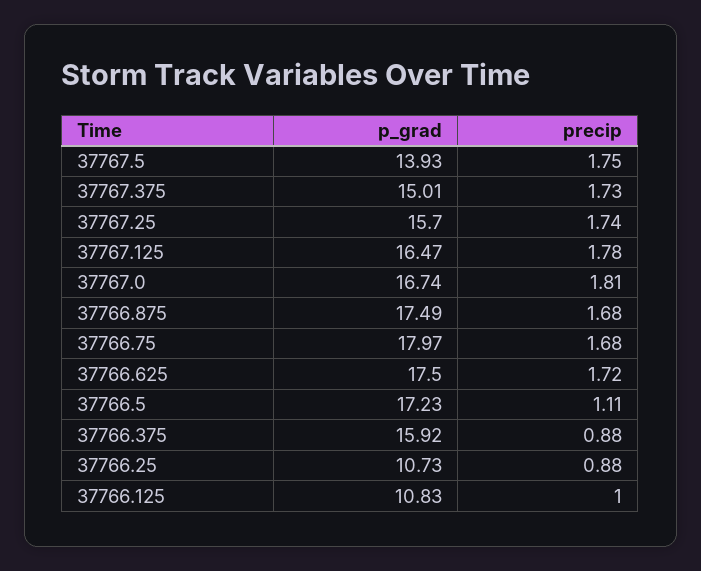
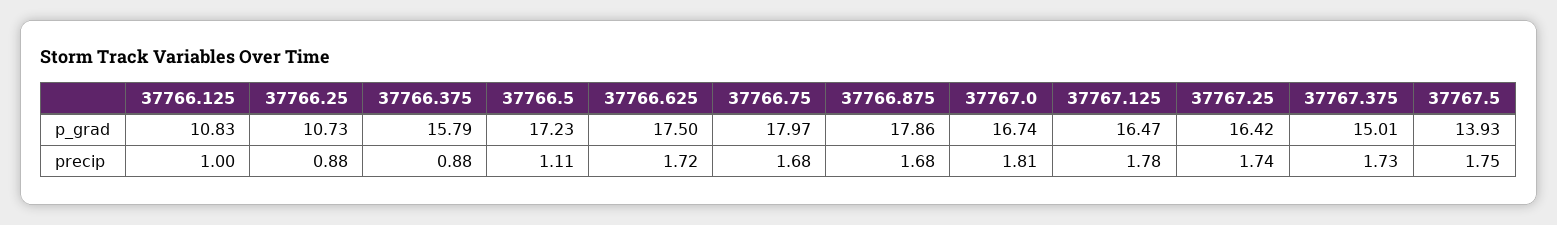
  {
    "p_grad": {
      "37767.5": 13.93,
      "37767.375": 15.01,
-     "37767.25": 15.7,
+     "37767.25": 16.42,
      "37767.125": 16.47,
      "37767.0": 16.74,
-     "37766.875": 17.49,
+     "37766.875": 17.86,
      "37766.75": 17.97,
      "37766.625": 17.5,
      "37766.5": 17.23,
-     "37766.375": 15.92,
+     "37766.375": 15.79,
      "37766.25": 10.73,
      "37766.125": 10.83
    },
    "precip": {
      "37767.5": 1.75,
      "37767.375": 1.73,
      "37767.25": 1.74,
      "37767.125": 1.78,
      "37767.0": 1.81,
      "37766.875": 1.68,
      "37766.75": 1.68,
      "37766.625": 1.72,
      "37766.5": 1.11,
      "37766.375": 0.88,
      "37766.25": 0.88,
      "37766.125": 1
    }
  }

